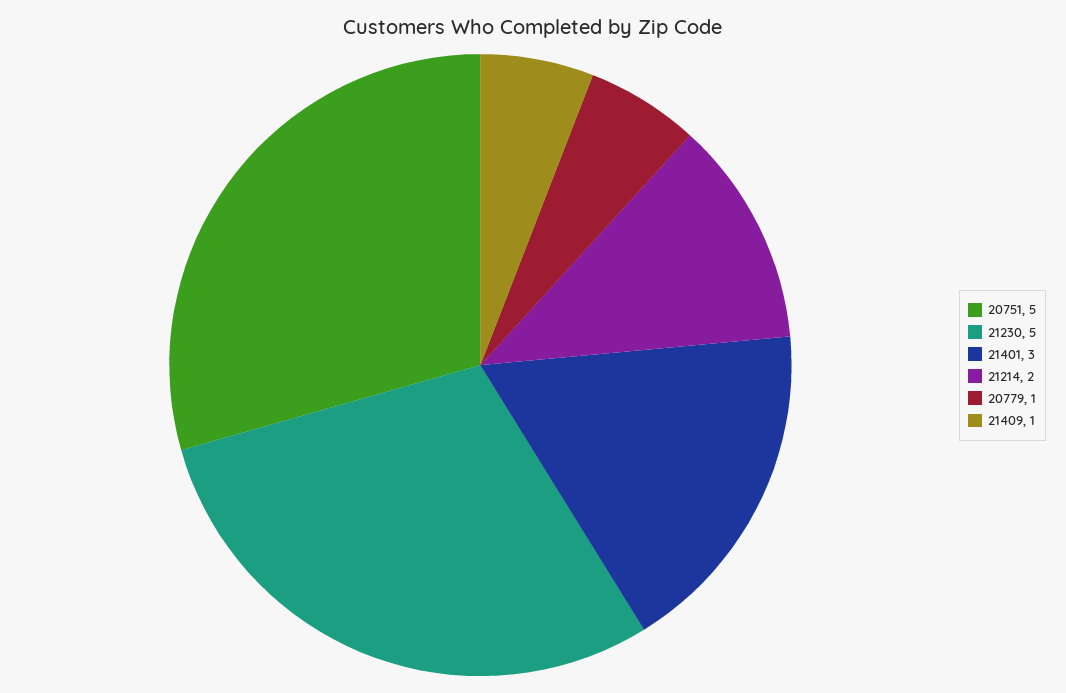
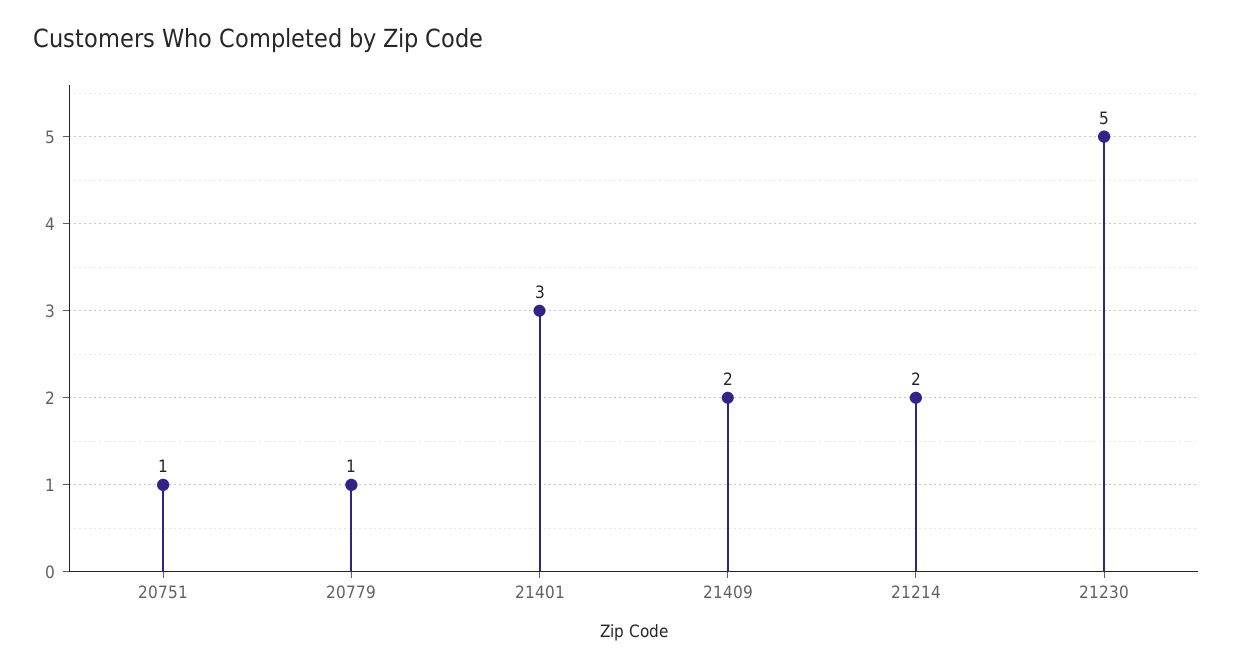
  {
-   "20751": 5,
+   "20751": 1,
    "21230": 5,
    "21401": 3,
    "21214": 2,
    "20779": 1,
-   "21409": 1
+   "21409": 2
  }

